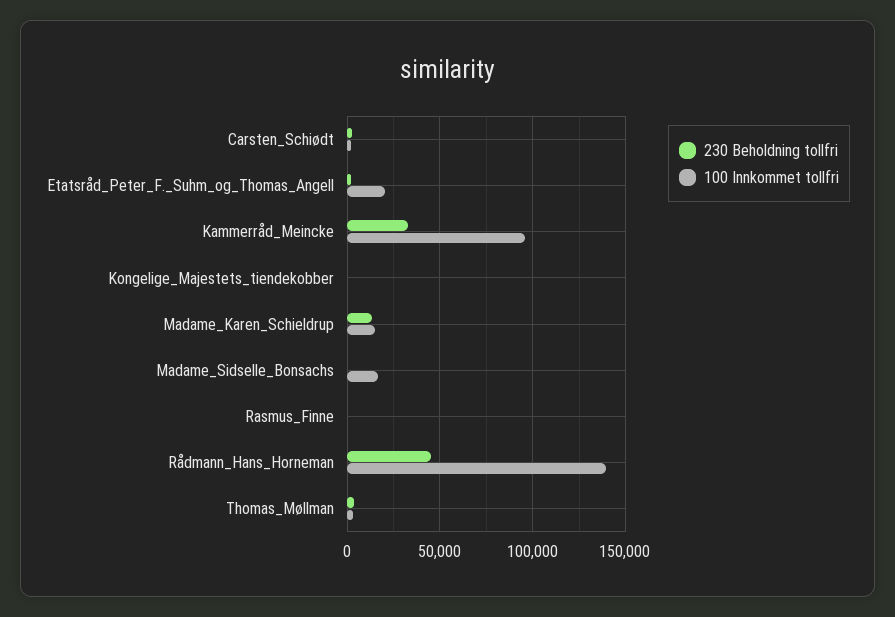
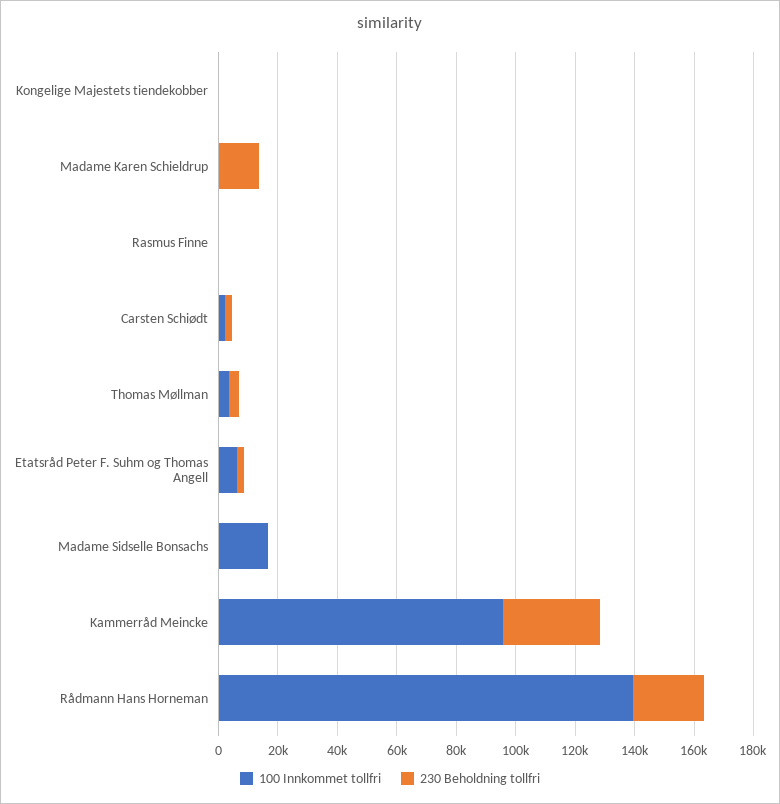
  {
    "230 Beholdning tollfri": {
      "Carsten_Schiødt": 0,
      "Etatsråd_Peter_F._Suhm_og_Thomas_Angell": 0,
      "Kammerråd_Meincke": 35000,
      "Kongelige_Majestets_tiendekobber": 0,
      "Madame_Karen_Schieldrup": 15000,
      "Madame_Sidselle_Bonsachs": 0,
      "Rasmus_Finne": 0,
-     "Rådmann_Hans_Horneman": 45000,
+     "Rådmann_Hans_Horneman": 25000,
      "Thomas_Møllman": 5000
    },
    "100 Innkommet tollfri": {
      "Carsten_Schiødt": 0,
-     "Etatsråd_Peter_F._Suhm_og_Thomas_Angell": 20000,
+     "Etatsråd_Peter_F._Suhm_og_Thomas_Angell": 5000,
      "Kammerråd_Meincke": 95000,
      "Kongelige_Majestets_tiendekobber": 0,
-     "Madame_Karen_Schieldrup": 15000,
+     "Madame_Karen_Schieldrup": 0,
      "Madame_Sidselle_Bonsachs": 15000,
      "Rasmus_Finne": 0,
      "Rådmann_Hans_Horneman": 140000,
      "Thomas_Møllman": 5000
    }
  }

